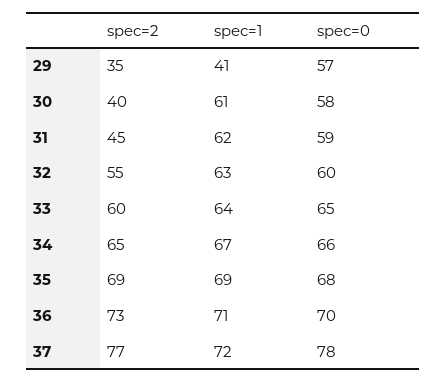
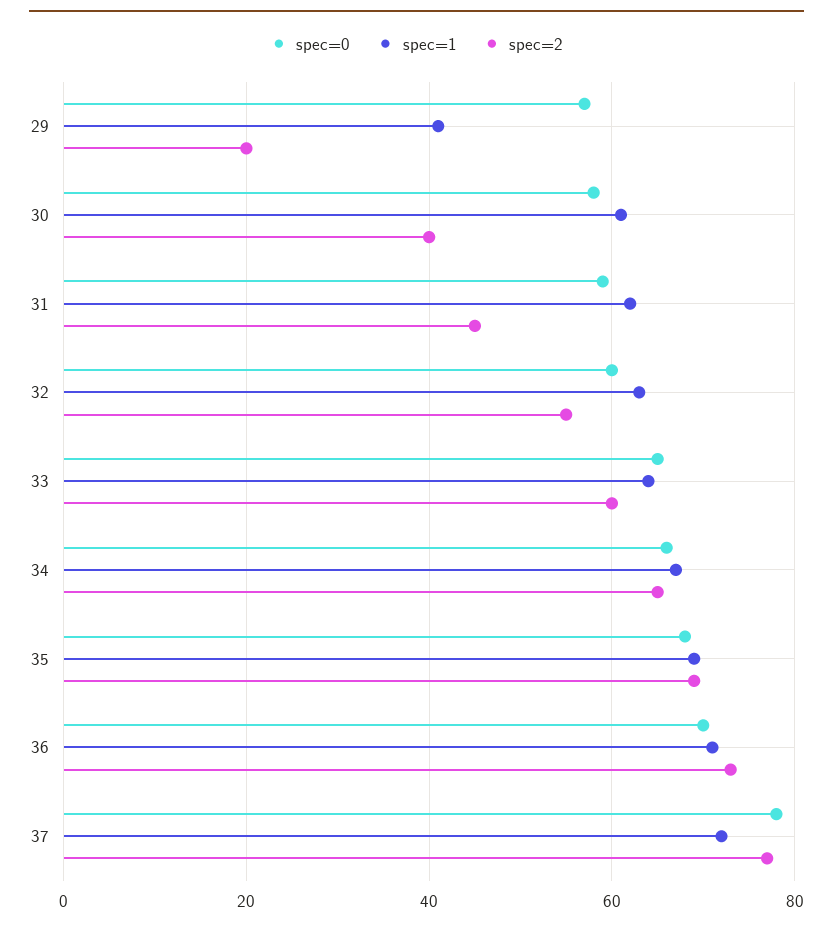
  {
    "spec=2": {
-     "29": 35,
+     "29": 20,
      "30": 40,
      "31": 45,
      "32": 55,
      "33": 60,
      "34": 65,
      "35": 69,
      "36": 73,
      "37": 77
    },
    "spec=1": {
      "29": 41,
      "30": 61,
      "31": 62,
      "32": 63,
      "33": 64,
      "34": 67,
      "35": 69,
      "36": 71,
      "37": 72
    },
    "spec=0": {
      "29": 57,
      "30": 58,
      "31": 59,
      "32": 60,
      "33": 65,
      "34": 66,
      "35": 68,
      "36": 70,
      "37": 78
    }
  }

